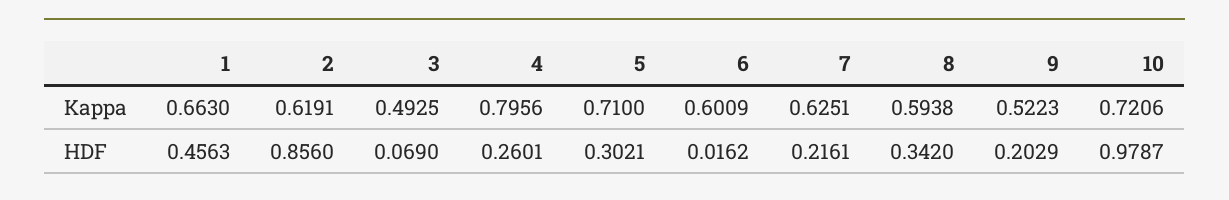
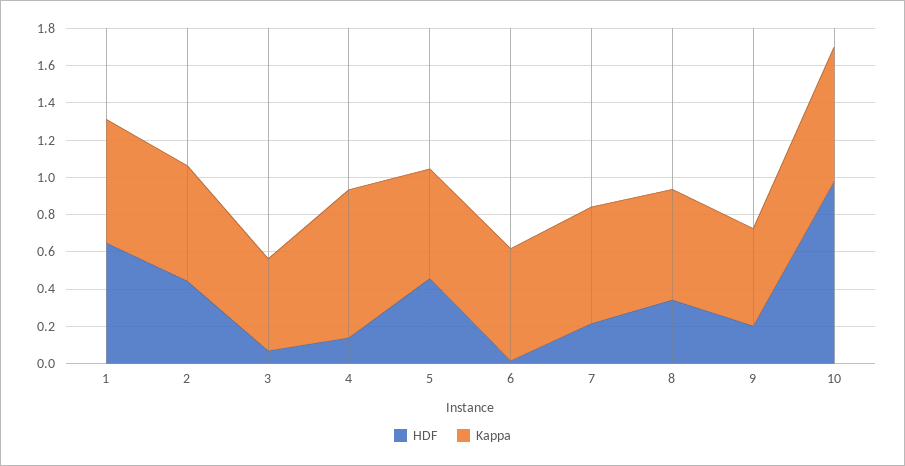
  {
    "Kappa": {
      "1": 0.663,
      "2": 0.6191,
      "3": 0.4925,
      "4": 0.7956,
-     "5": 0.71,
+     "5": 0.6,
      "6": 0.6009,
      "7": 0.6251,
      "8": 0.5938,
      "9": 0.5223,
      "10": 0.7206
    },
    "HDF": {
-     "1": 0.4563,
+     "1": 0.65,
-     "2": 0.856,
+     "2": 0.45,
      "3": 0.069,
-     "4": 0.2601,
+     "4": 0.15,
-     "5": 0.3021,
+     "5": 0.45,
      "6": 0.0162,
      "7": 0.2161,
      "8": 0.342,
      "9": 0.2029,
      "10": 0.9787
    }
  }

